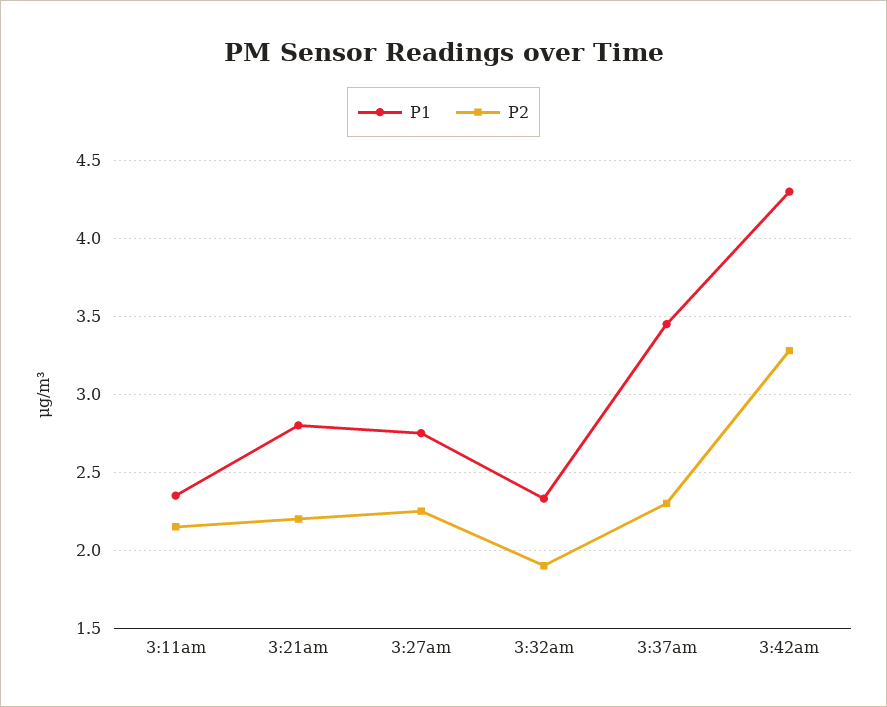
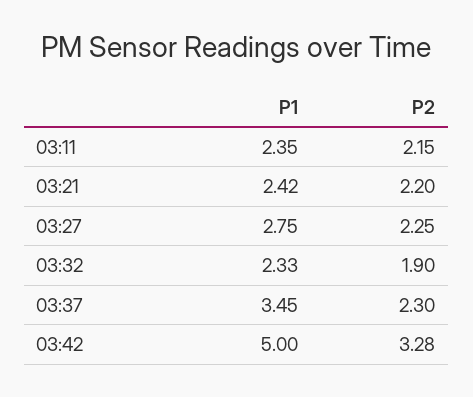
  {
    "P1": {
      "3:11am": 2.35,
-     "3:21am": 2.8,
+     "3:21am": 2.42,
      "3:27am": 2.75,
      "3:32am": 2.33,
      "3:37am": 3.45,
-     "3:42am": 4.3
+     "3:42am": 5
    },
    "P2": {
      "3:11am": 2.15,
      "3:21am": 2.2,
      "3:27am": 2.25,
      "3:32am": 1.9,
      "3:37am": 2.3,
      "3:42am": 3.28
    }
  }

